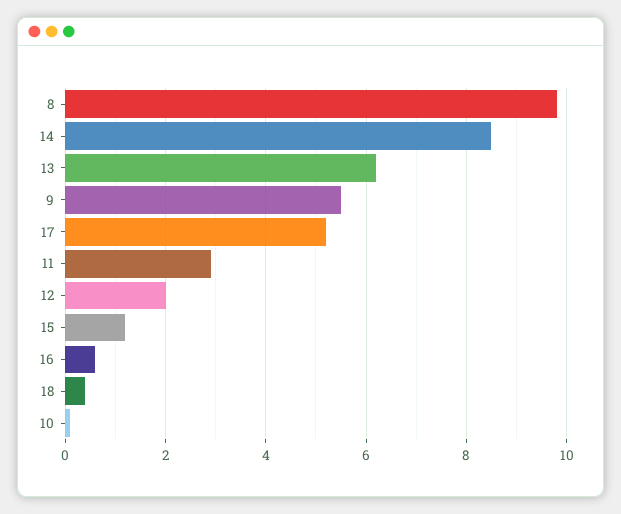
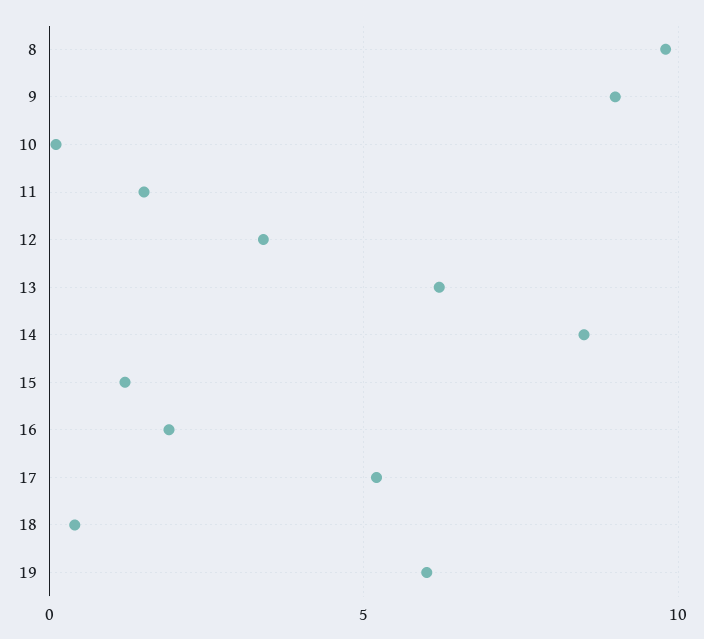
  {
    "8": 10,
    "14": 8.5,
    "13": 6,
-   "9": 5.5,
+   "9": 9,
    "17": 5,
-   "11": 3,
+   "11": 1.5,
-   "12": 2,
+   "12": 3.5,
    "15": 1,
-   "16": 0.5,
+   "16": 2,
    "18": 0.5,
-   "10": 0
+   "10": 0,
+   "19": 6
  }

